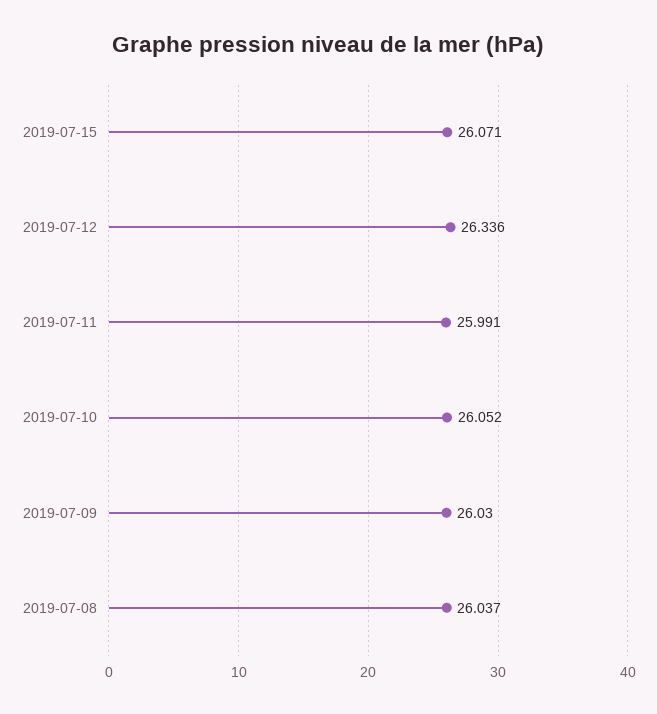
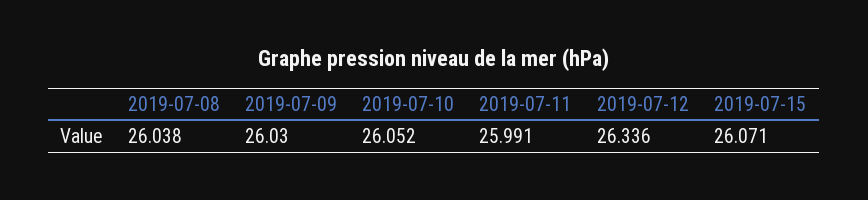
  {
    "2019-07-15": 26.071,
    "2019-07-12": 26.336,
    "2019-07-11": 25.991,
    "2019-07-10": 26.052,
    "2019-07-09": 26.03,
-   "2019-07-08": 26.037
+   "2019-07-08": 26.038
  }

